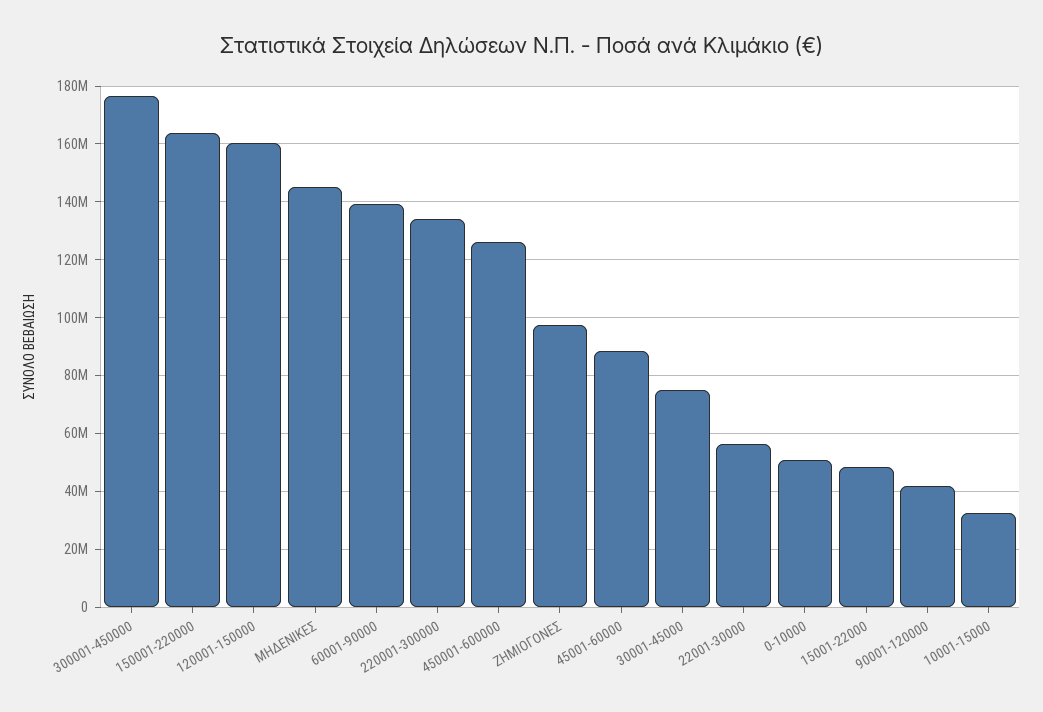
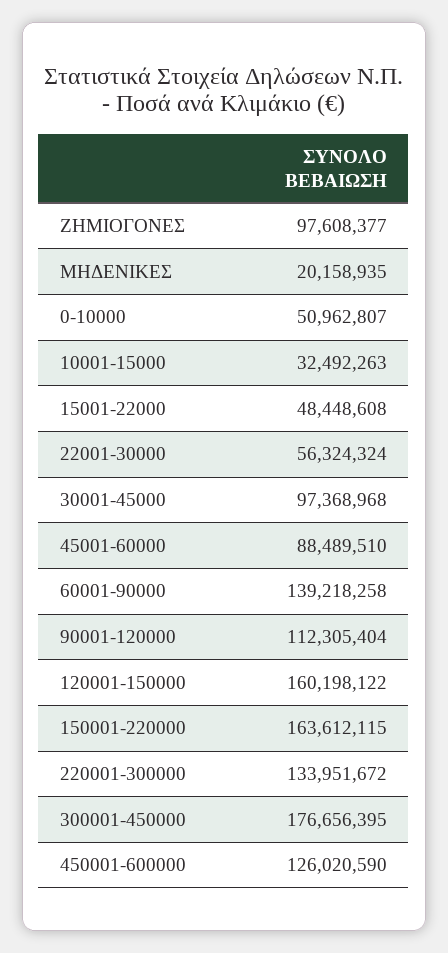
  {
    "300001-450000": 176656395,
    "150001-220000": 163612115,
    "120001-150000": 160198122,
-   "ΜΗΔΕΝΙΚΕΣ": 145000000,
+   "ΜΗΔΕΝΙΚΕΣ": 20158935,
    "60001-90000": 139218258,
    "220001-300000": 133951672,
    "450001-600000": 126020590,
    "ΖΗΜΙΟΓΟΝΕΣ": 97608377,
    "45001-60000": 88489510,
-   "30001-45000": 75000000,
+   "30001-45000": 97368968,
    "22001-30000": 56324324,
    "0-10000": 50962807,
    "15001-22000": 48448608,
-   "90001-120000": 42500000,
+   "90001-120000": 112305404,
    "10001-15000": 32492263
  }

